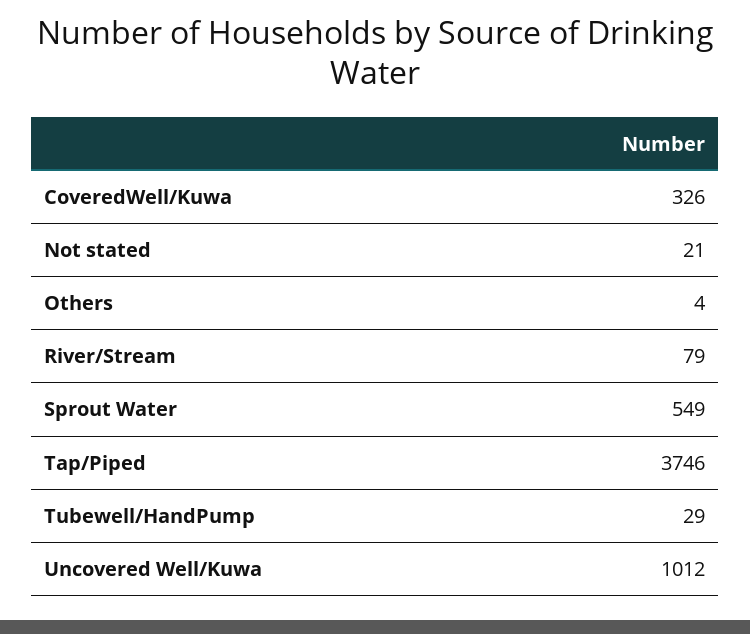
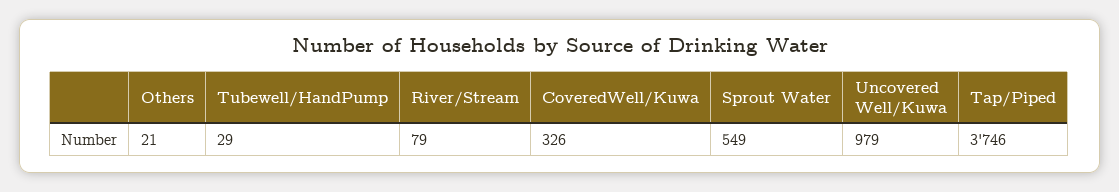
  {
    "CoveredWell/Kuwa": 326,
-   "Not stated": 21,
-   "Others": 4,
+   "Others": 21,
    "River/Stream": 79,
    "Sprout Water": 549,
    "Tap/Piped": 3746,
    "Tubewell/HandPump": 29,
-   "Uncovered Well/Kuwa": 1012
+   "Uncovered Well/Kuwa": 979
  }

